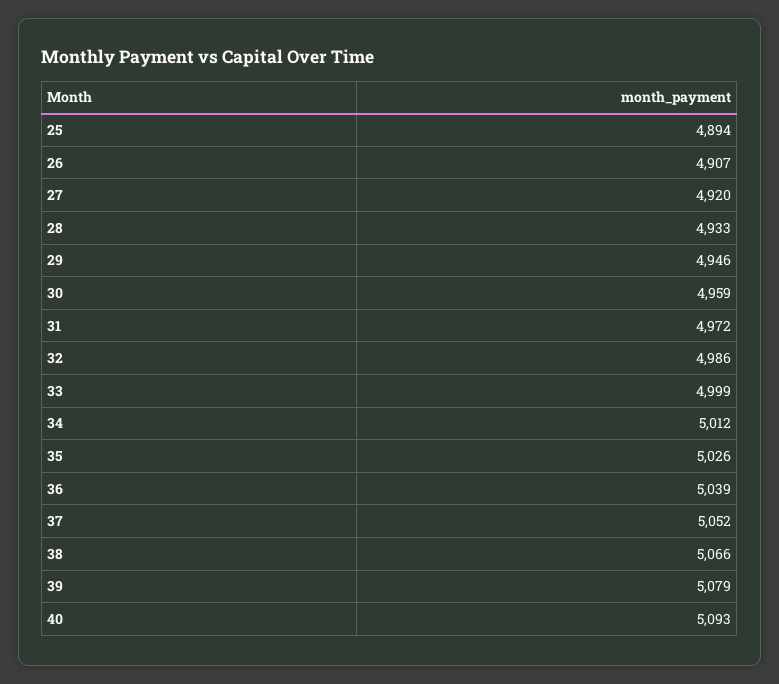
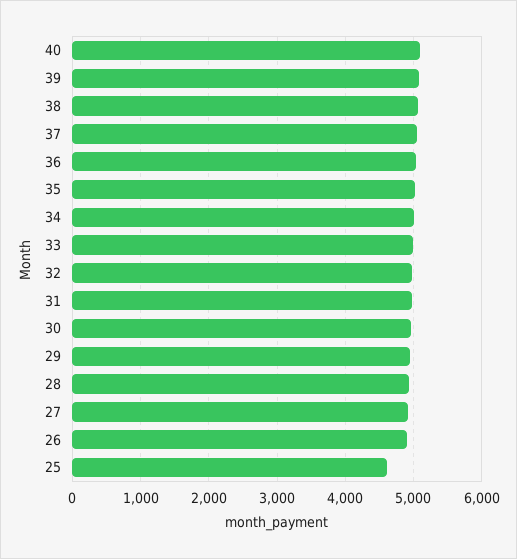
  {
-   "25": 4894,
+   "25": 4600,
    "26": 4907,
    "27": 4920,
    "28": 4933,
    "29": 4946,
    "30": 4959,
    "31": 4972,
    "32": 4986,
    "33": 4999,
    "34": 5012,
    "35": 5026,
    "36": 5039,
    "37": 5052,
    "38": 5066,
    "39": 5079,
    "40": 5093
  }

